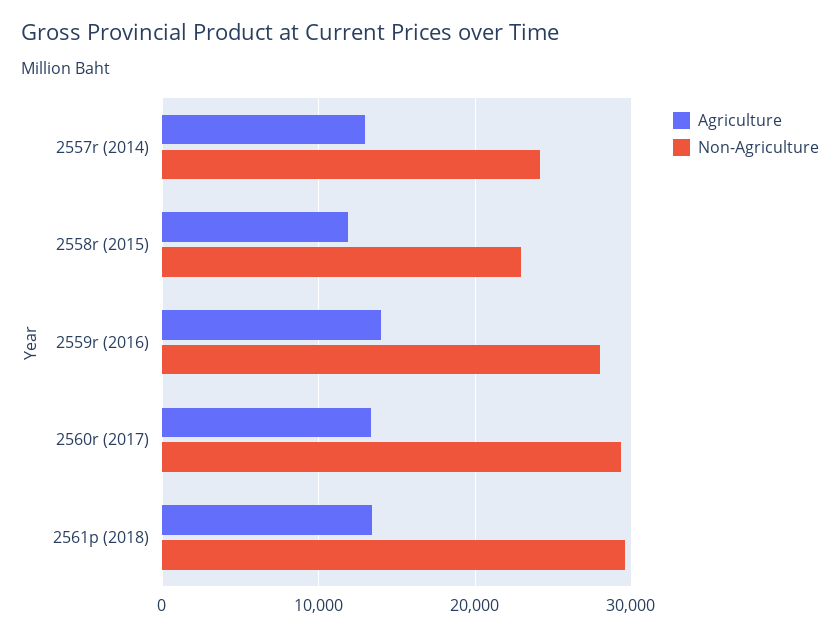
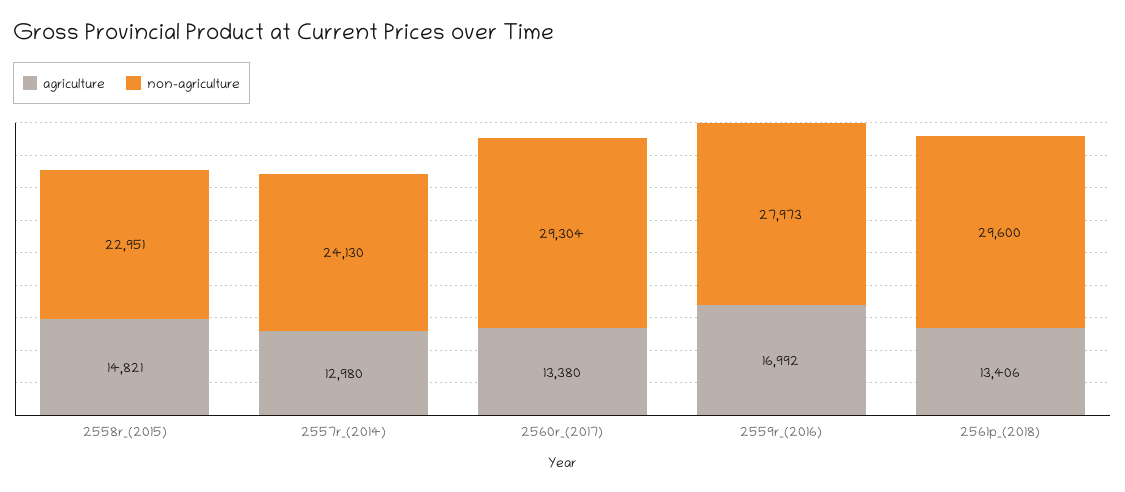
  {
    "Agriculture": {
      "2557r (2014)": 12980,
-     "2558r (2015)": 12000,
+     "2558r (2015)": 14821,
-     "2559r (2016)": 14000,
+     "2559r (2016)": 16992,
      "2560r (2017)": 13380,
      "2561p (2018)": 13406
    },
    "Non-Agriculture": {
      "2557r (2014)": 24130,
      "2558r (2015)": 22951,
      "2559r (2016)": 27973,
      "2560r (2017)": 29304,
      "2561p (2018)": 29600
    }
  }

